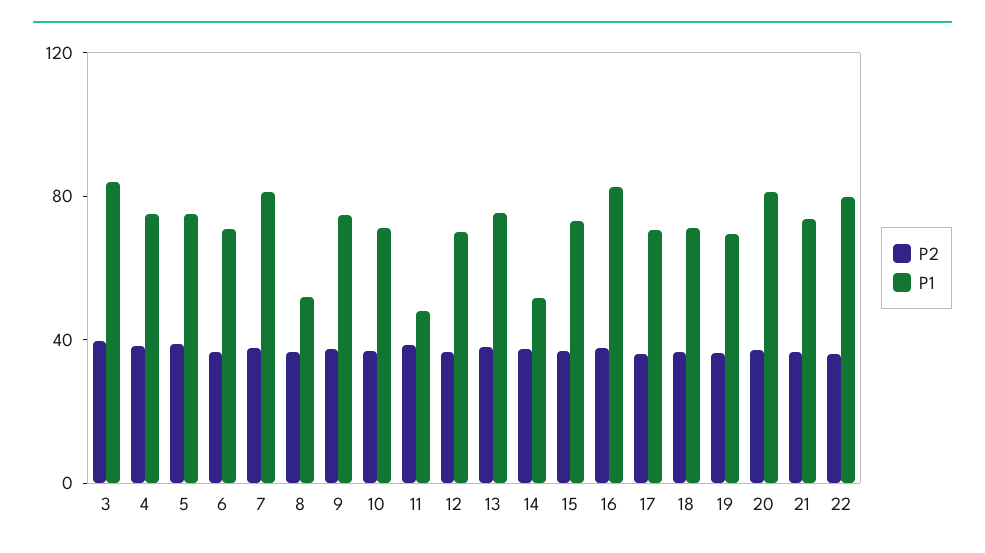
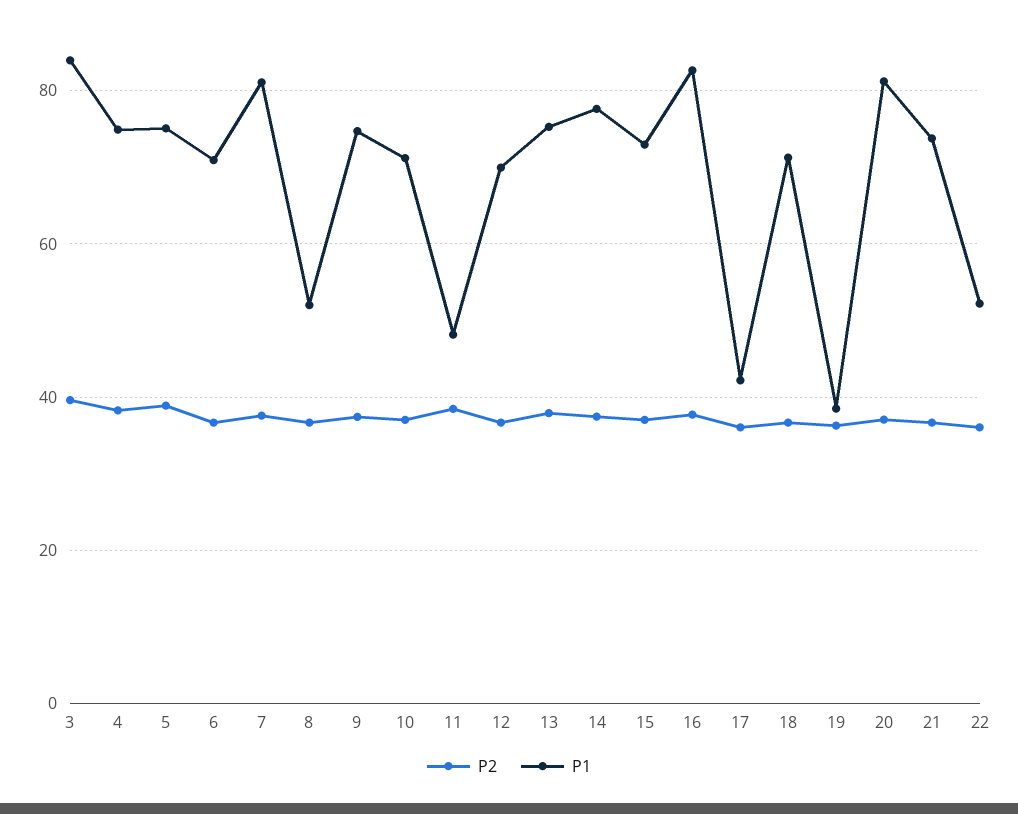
  {
    "P2": {
      "3": 40,
      "4": 38,
      "5": 38,
      "6": 36,
      "7": 38,
      "8": 36,
      "9": 38,
      "10": 38,
      "11": 38,
      "12": 36,
      "13": 38,
      "14": 38,
      "15": 38,
      "16": 38,
      "17": 36,
      "18": 36,
      "19": 36,
      "20": 38,
      "21": 36,
      "22": 36
    },
    "P1": {
      "3": 84,
      "4": 74,
      "5": 76,
      "6": 70,
      "7": 82,
      "8": 52,
      "9": 74,
      "10": 72,
      "11": 48,
      "12": 70,
      "13": 76,
-     "14": 50,
+     "14": 78,
      "15": 72,
      "16": 82,
-     "17": 70,
+     "17": 42,
      "18": 72,
-     "19": 70,
+     "19": 38,
      "20": 82,
      "21": 74,
-     "22": 80
+     "22": 52
    }
  }

